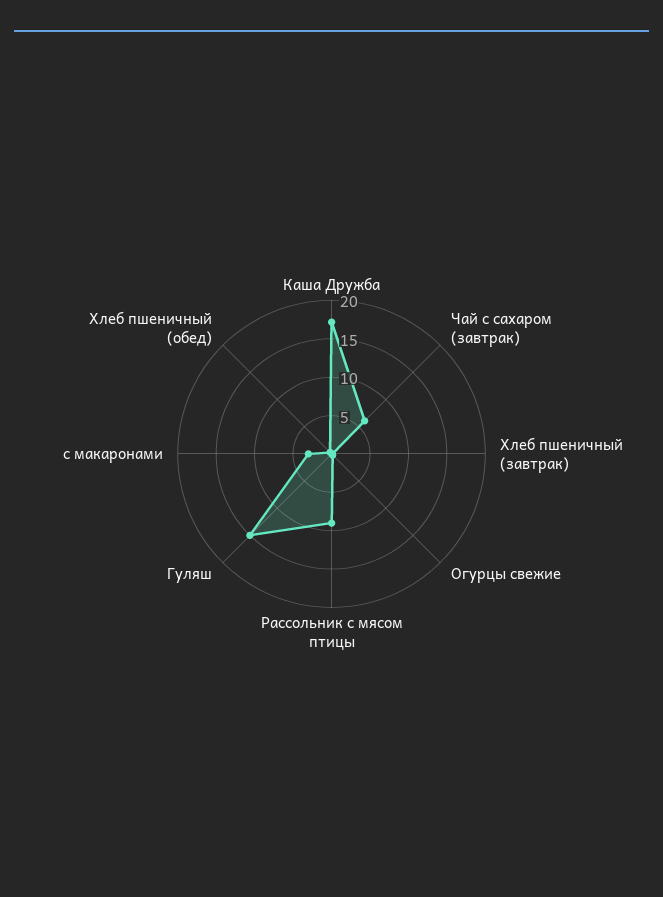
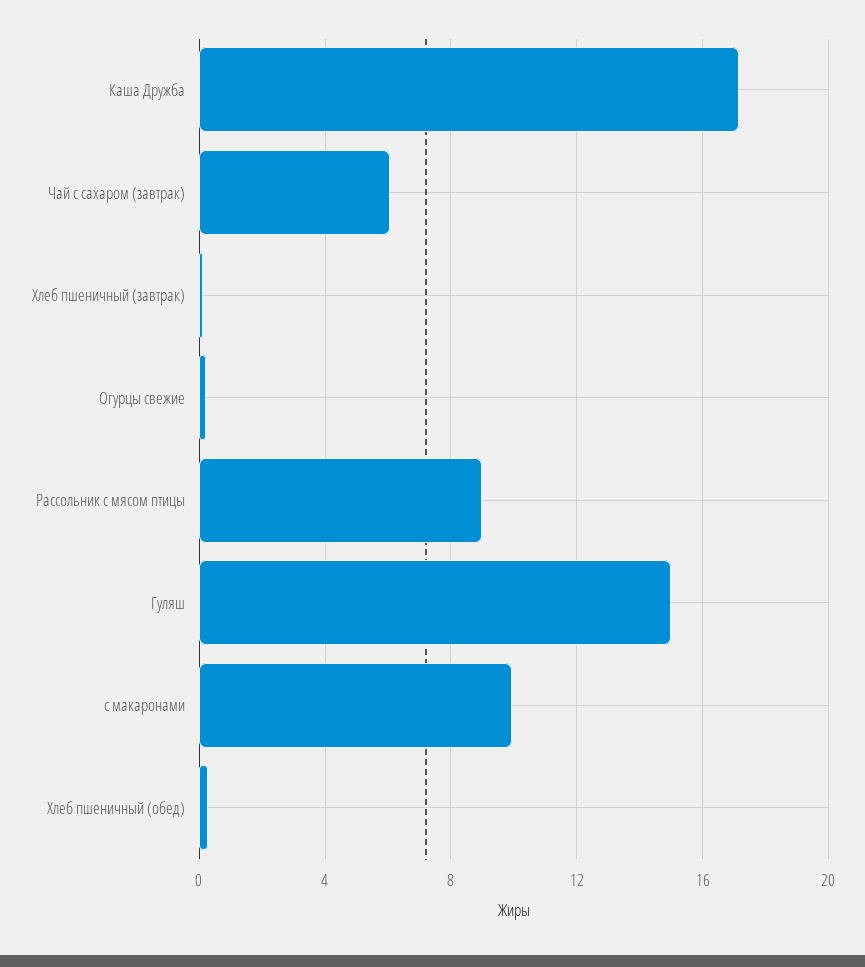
  {
    "Каша Дружба": 17,
    "Чай с сахаром (завтрак)": 6,
    "Хлеб пшеничный (завтрак)": 0,
    "Огурцы свежие": 0,
    "Рассольник с мясом птицы": 9,
    "Гуляш": 15,
-   "с макаронами": 2.5,
+   "с макаронами": 10,
    "Хлеб пшеничный (обед)": 0.5
  }

